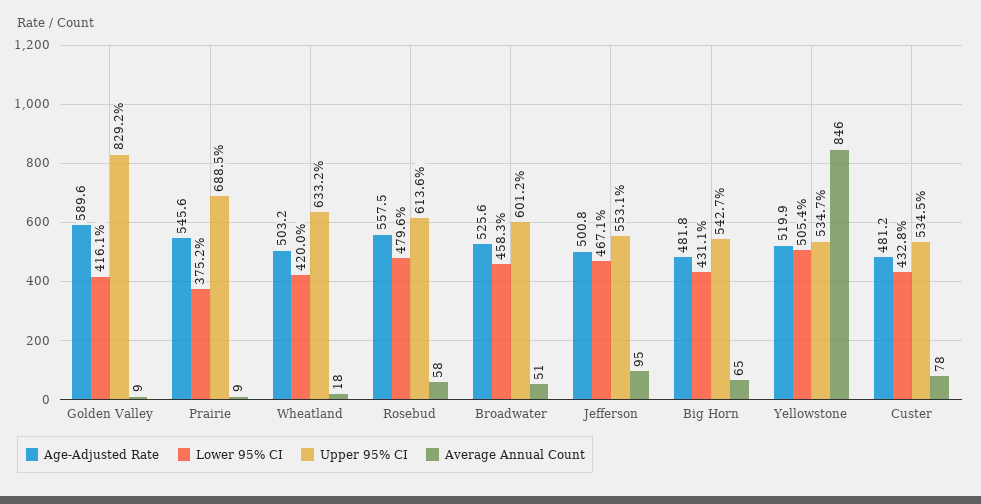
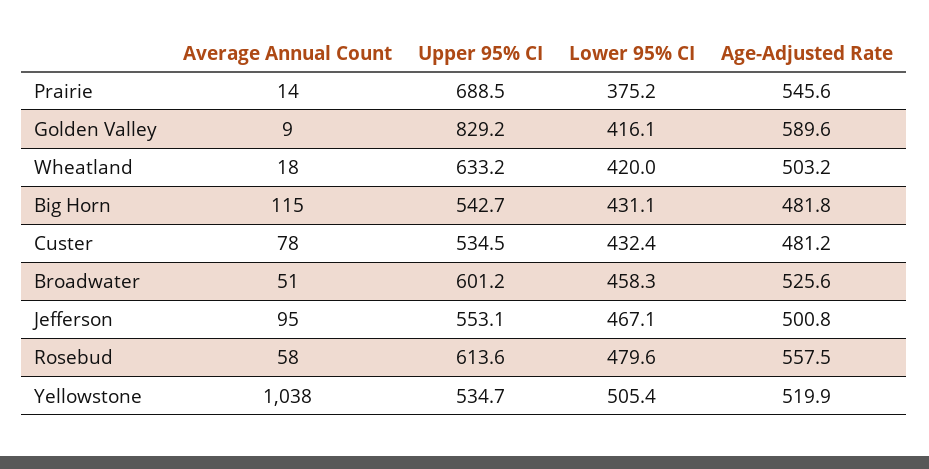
  {
    "Age-Adjusted Rate": {
      "Golden Valley": 589.6,
      "Prairie": 545.6,
      "Wheatland": 503.2,
      "Rosebud": 557.5,
      "Broadwater": 525.6,
      "Jefferson": 500.8,
      "Big Horn": 481.8,
      "Yellowstone": 519.9,
      "Custer": 481.2
    },
    "Lower 95% CI": {
      "Golden Valley": 416.1,
      "Prairie": 375.2,
      "Wheatland": 420,
      "Rosebud": 479.6,
      "Broadwater": 458.3,
      "Jefferson": 467.1,
      "Big Horn": 431.1,
      "Yellowstone": 505.4,
-     "Custer": 432.8
+     "Custer": 432.4
    },
    "Upper 95% CI": {
      "Golden Valley": 829.2,
      "Prairie": 688.5,
      "Wheatland": 633.2,
      "Rosebud": 613.6,
      "Broadwater": 601.2,
      "Jefferson": 553.1,
      "Big Horn": 542.7,
      "Yellowstone": 534.7,
      "Custer": 534.5
    },
    "Average Annual Count": {
      "Golden Valley": 9,
-     "Prairie": 9,
+     "Prairie": 14,
      "Wheatland": 18,
      "Rosebud": 58,
      "Broadwater": 51,
      "Jefferson": 95,
-     "Big Horn": 65,
+     "Big Horn": 115,
-     "Yellowstone": 846,
+     "Yellowstone": 1038,
      "Custer": 78
    }
  }

